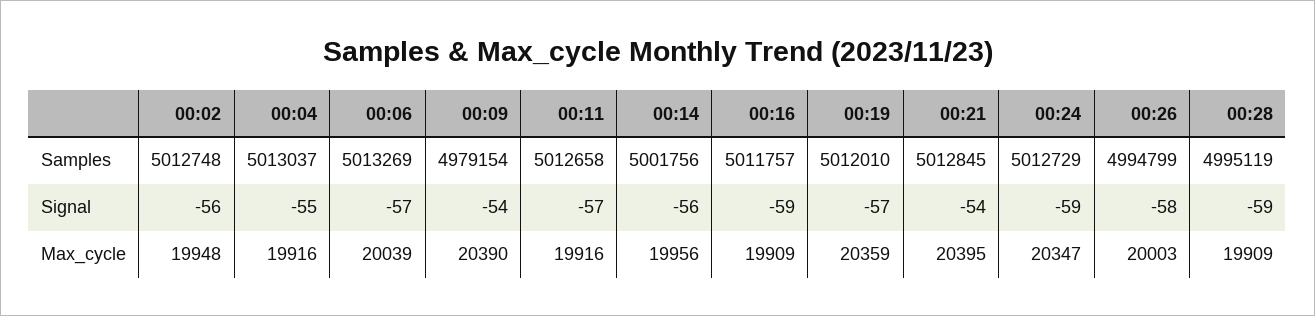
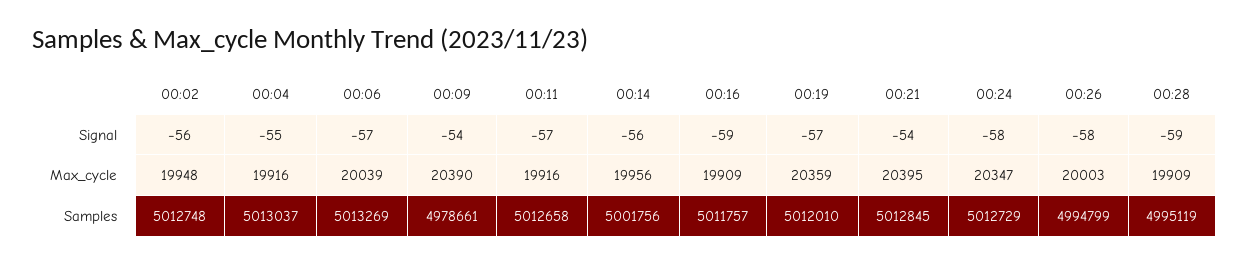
  {
    "00:02": {
      "Samples": 5012748,
      "Signal": -56,
      "Max_cycle": 19948
    },
    "00:04": {
      "Samples": 5013037,
      "Signal": -55,
      "Max_cycle": 19916
    },
    "00:06": {
      "Samples": 5013269,
      "Signal": -57,
      "Max_cycle": 20039
    },
    "00:09": {
-     "Samples": 4979154,
+     "Samples": 4978661,
      "Signal": -54,
      "Max_cycle": 20390
    },
    "00:11": {
      "Samples": 5012658,
      "Signal": -57,
      "Max_cycle": 19916
    },
    "00:14": {
      "Samples": 5001756,
      "Signal": -56,
      "Max_cycle": 19956
    },
    "00:16": {
      "Samples": 5011757,
      "Signal": -59,
      "Max_cycle": 19909
    },
    "00:19": {
      "Samples": 5012010,
      "Signal": -57,
      "Max_cycle": 20359
    },
    "00:21": {
      "Samples": 5012845,
      "Signal": -54,
      "Max_cycle": 20395
    },
    "00:24": {
      "Samples": 5012729,
-     "Signal": -59,
+     "Signal": -58,
      "Max_cycle": 20347
    },
    "00:26": {
      "Samples": 4994799,
      "Signal": -58,
      "Max_cycle": 20003
    },
    "00:28": {
      "Samples": 4995119,
      "Signal": -59,
      "Max_cycle": 19909
    }
  }

